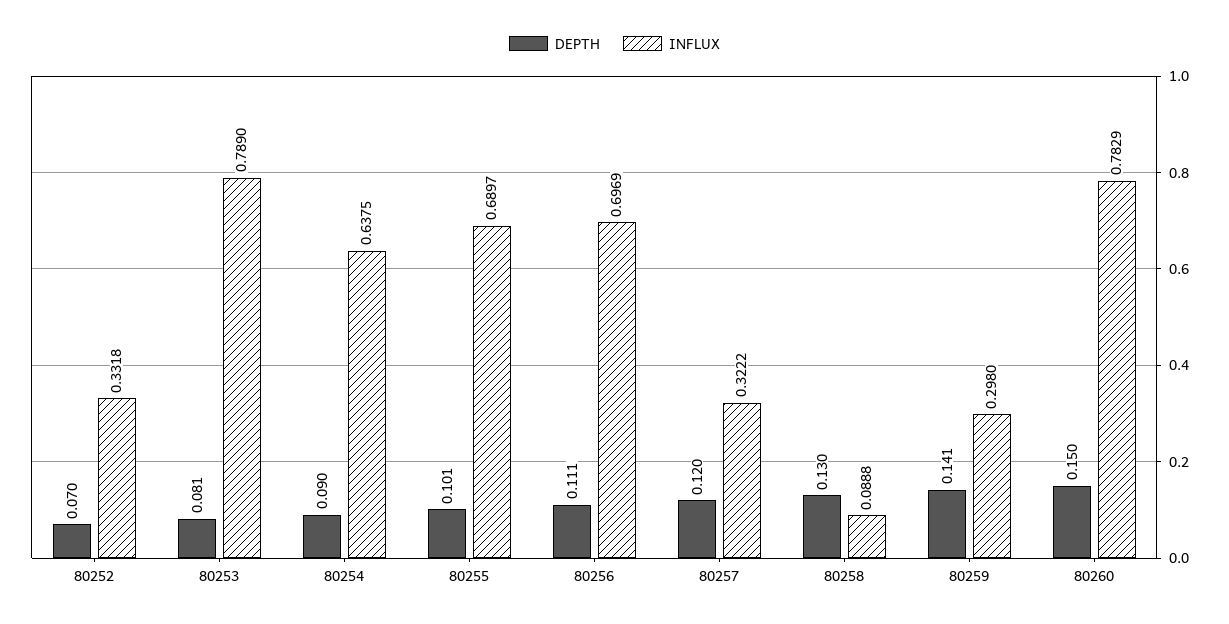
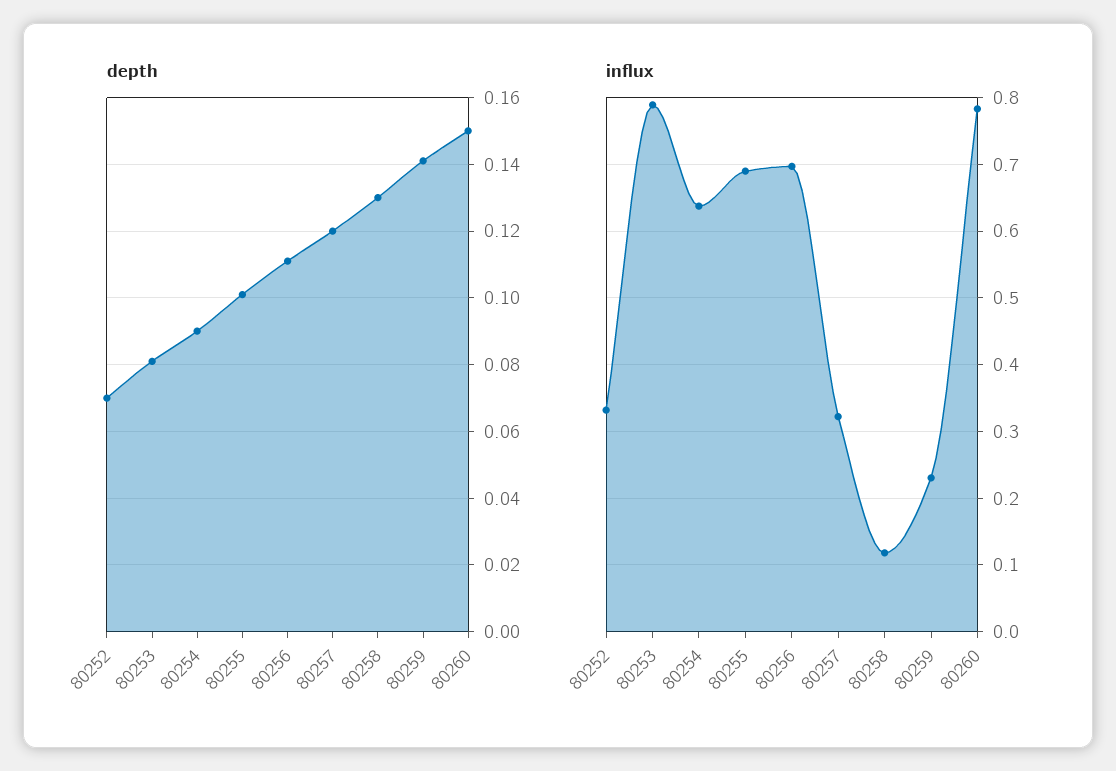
  {
    "DEPTH": {
      "80252": 0.07,
      "80253": 0.081,
      "80254": 0.09,
      "80255": 0.101,
      "80256": 0.111,
      "80257": 0.12,
      "80258": 0.13,
      "80259": 0.141,
      "80260": 0.15
    },
    "INFLUX": {
      "80252": 0.3318,
      "80253": 0.789,
      "80254": 0.6375,
      "80255": 0.6897,
      "80256": 0.6969,
      "80257": 0.3222,
-     "80258": 0.0888,
+     "80258": 0.12,
-     "80259": 0.298,
+     "80259": 0.23,
      "80260": 0.7829
    }
  }

